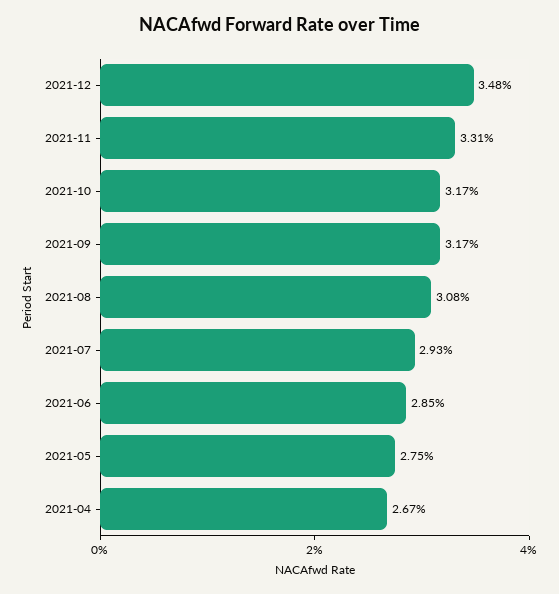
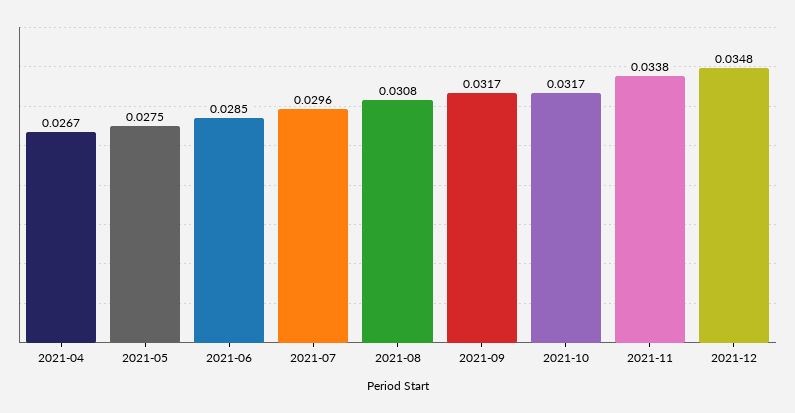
  {
    "2021-12": 0.0348,
-   "2021-11": 0.0331,
+   "2021-11": 0.0338,
    "2021-10": 0.0317,
    "2021-09": 0.0317,
    "2021-08": 0.0308,
-   "2021-07": 0.0293,
+   "2021-07": 0.0296,
    "2021-06": 0.0285,
    "2021-05": 0.0275,
    "2021-04": 0.0267
  }

